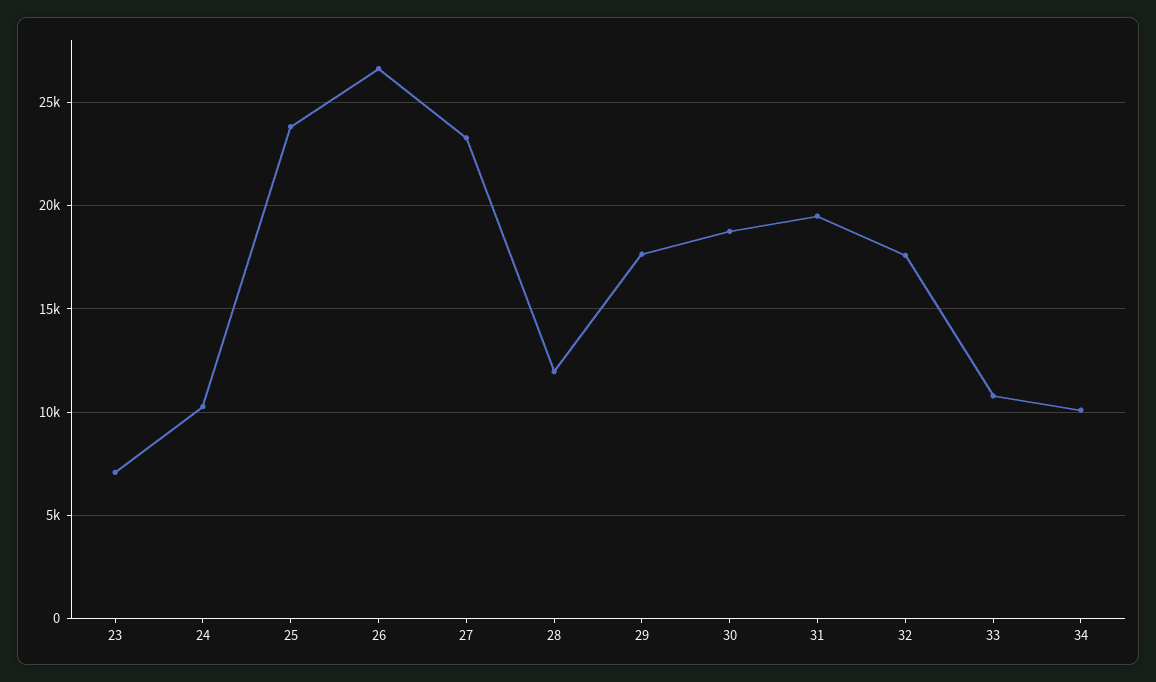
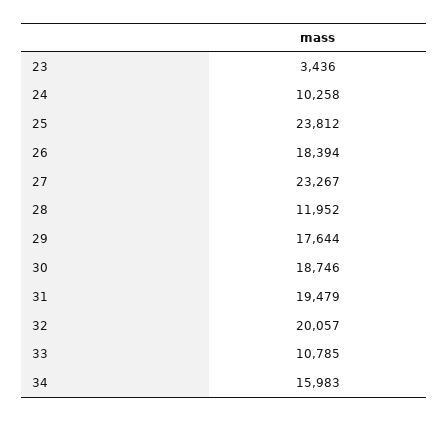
  {
-   "23": 7000,
+   "23": 3436,
    "24": 10258,
    "25": 23812,
-   "26": 26500,
+   "26": 18394,
    "27": 23267,
    "28": 11952,
    "29": 17644,
    "30": 18746,
    "31": 19479,
-   "32": 17500,
+   "32": 20057,
    "33": 10785,
-   "34": 10000
+   "34": 15983
  }

